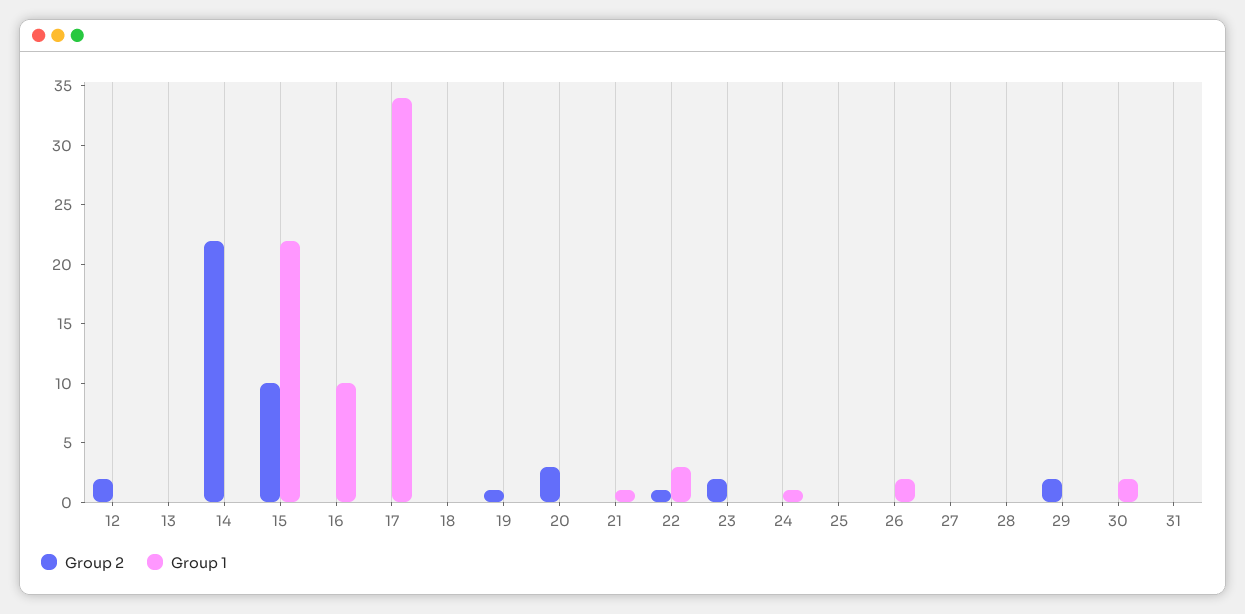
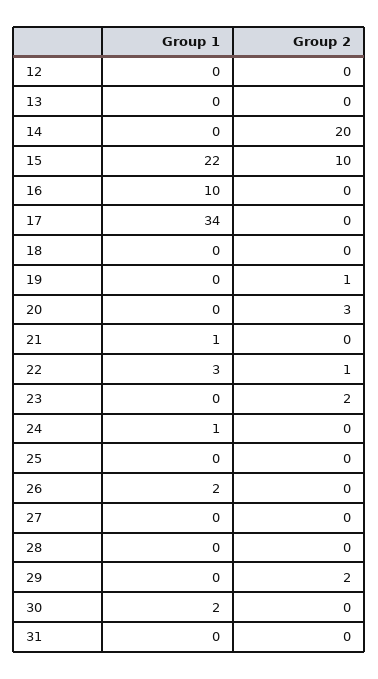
  {
    "Group 2": {
-     "12": 2,
+     "12": 0,
      "13": 0,
-     "14": 22,
+     "14": 20,
      "15": 10,
      "16": 0,
      "17": 0,
      "18": 0,
      "19": 1,
      "20": 3,
      "21": 0,
      "22": 1,
      "23": 2,
      "24": 0,
      "25": 0,
      "26": 0,
      "27": 0,
      "28": 0,
      "29": 2,
      "30": 0,
      "31": 0
    },
    "Group 1": {
      "12": 0,
      "13": 0,
      "14": 0,
      "15": 22,
      "16": 10,
      "17": 34,
      "18": 0,
      "19": 0,
      "20": 0,
      "21": 1,
      "22": 3,
      "23": 0,
      "24": 1,
      "25": 0,
      "26": 2,
      "27": 0,
      "28": 0,
      "29": 0,
      "30": 2,
      "31": 0
    }
  }

